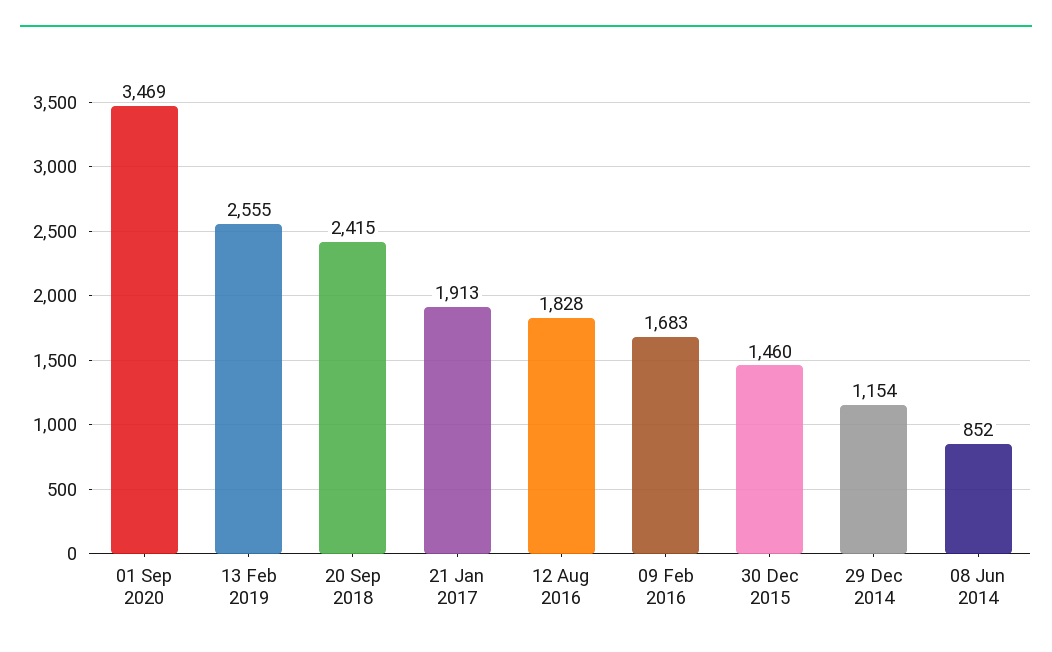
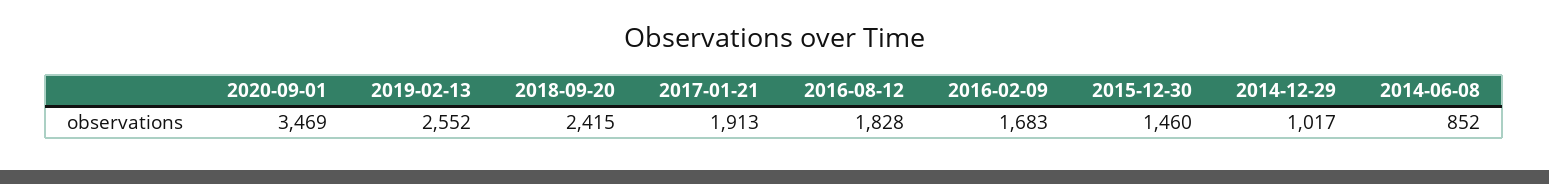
  {
    "01 Sep 2020": 3469,
-   "13 Feb 2019": 2555,
+   "13 Feb 2019": 2552,
    "20 Sep 2018": 2415,
    "21 Jan 2017": 1913,
    "12 Aug 2016": 1828,
    "09 Feb 2016": 1683,
    "30 Dec 2015": 1460,
-   "29 Dec 2014": 1154,
+   "29 Dec 2014": 1017,
    "08 Jun 2014": 852
  }

